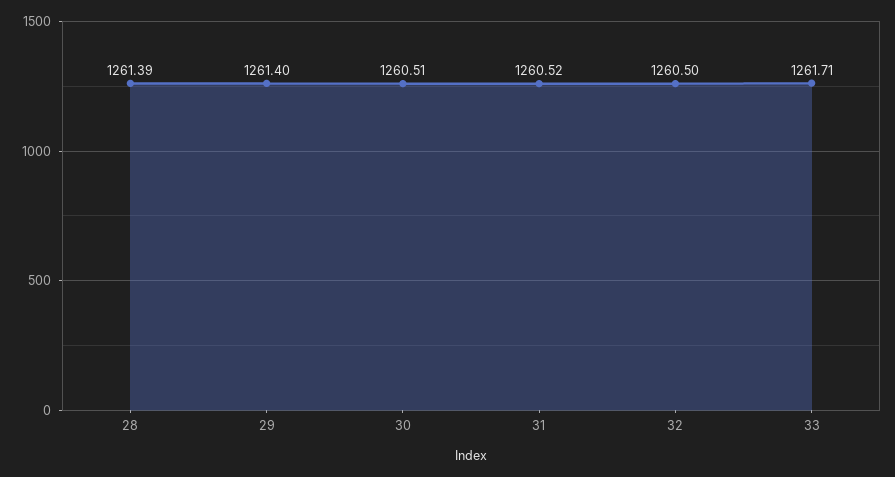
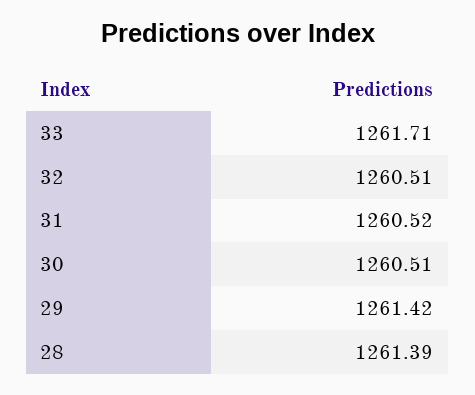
  {
    "28": 1261.39,
-   "29": 1261.4,
+   "29": 1261.42,
    "30": 1260.51,
    "31": 1260.52,
-   "32": 1260.5,
+   "32": 1260.51,
    "33": 1261.71
  }

